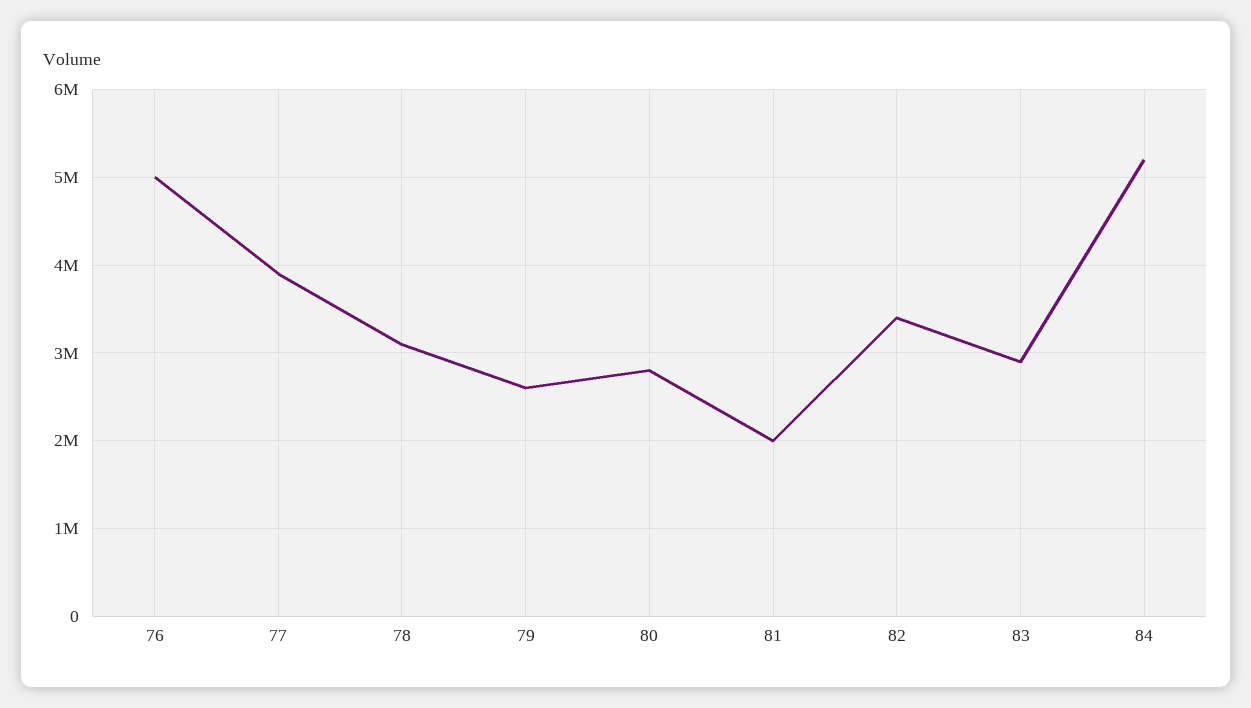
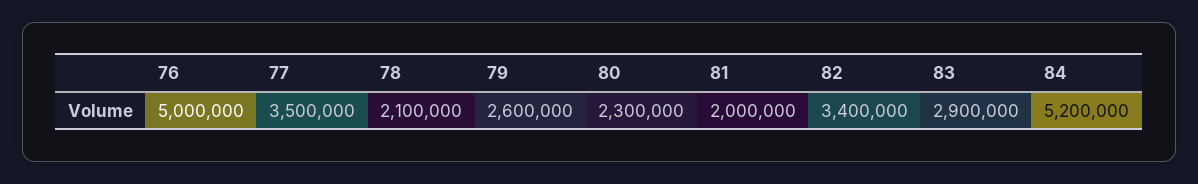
  {
    "76": 5000000,
-   "77": 3900000,
+   "77": 3500000,
-   "78": 3100000,
+   "78": 2100000,
    "79": 2600000,
-   "80": 2800000,
+   "80": 2300000,
    "81": 2000000,
    "82": 3400000,
    "83": 2900000,
    "84": 5200000
  }

